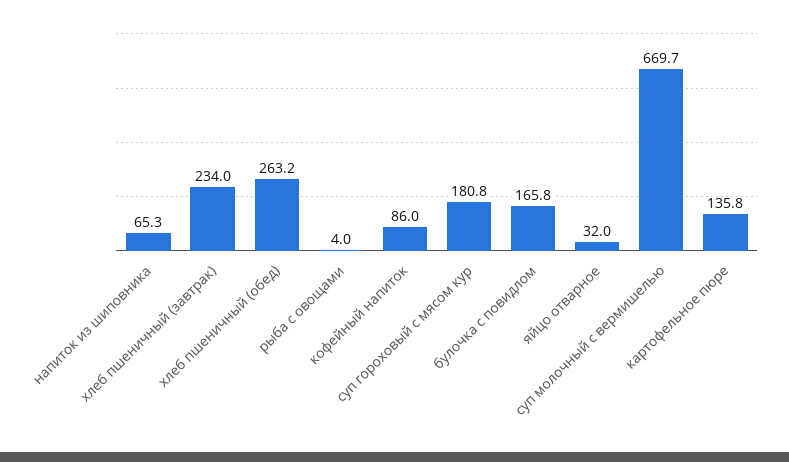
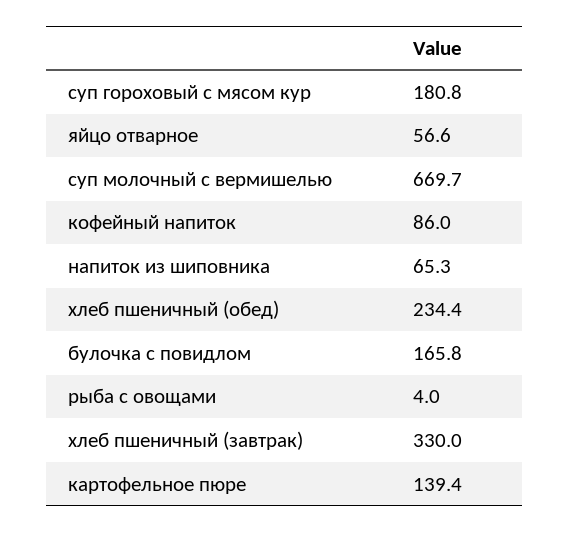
  {
    "напиток из шиповника": 65.3,
-   "хлеб пшеничный (завтрак)": 234,
+   "хлеб пшеничный (завтрак)": 330,
-   "хлеб пшеничный (обед)": 263.2,
+   "хлеб пшеничный (обед)": 234.4,
    "рыба с овощами": 4,
    "кофейный напиток": 86,
    "суп гороховый с мясом кур": 180.8,
    "булочка с повидлом": 165.8,
-   "яйцо отварное": 32,
+   "яйцо отварное": 56.6,
    "суп молочный с вермишелью": 669.7,
-   "картофельное пюре": 135.8
+   "картофельное пюре": 139.4
  }

